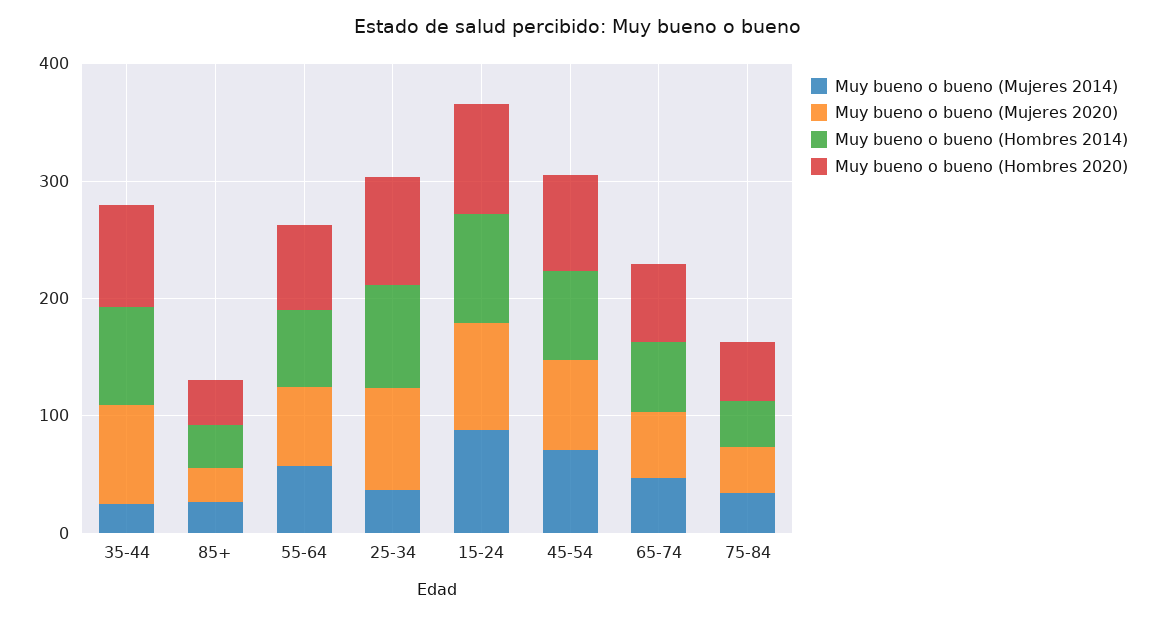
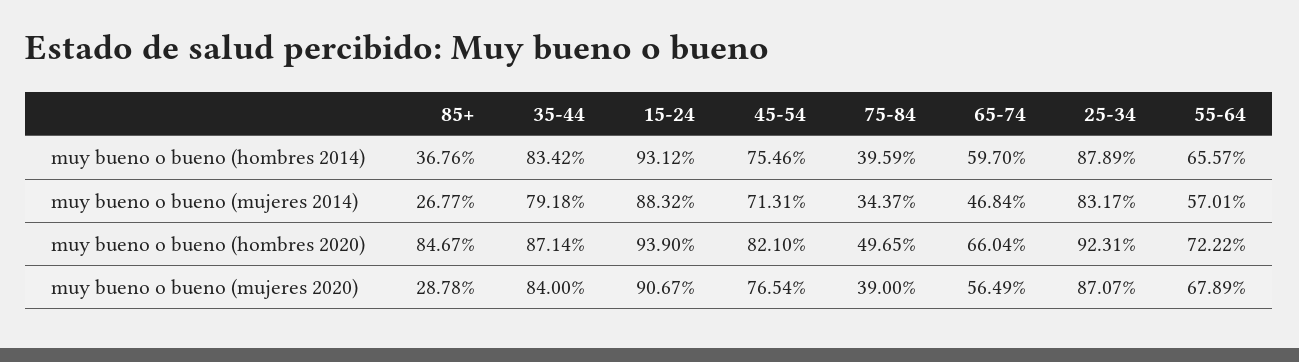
  {
    "Muy bueno o bueno (Mujeres 2014)": {
-     "35-44": 20,
+     "35-44": 79.18,
      "85+": 26.77,
      "55-64": 57.01,
-     "25-34": 40,
+     "25-34": 83.17,
      "15-24": 88.32,
      "45-54": 71.31,
      "65-74": 46.84,
      "75-84": 34.37
    },
    "Muy bueno o bueno (Mujeres 2020)": {
      "35-44": 84,
      "85+": 28.78,
      "55-64": 67.89,
      "25-34": 87.07,
      "15-24": 90.67,
      "45-54": 76.54,
      "65-74": 56.49,
      "75-84": 39
    },
    "Muy bueno o bueno (Hombres 2014)": {
      "35-44": 83.42,
      "85+": 36.76,
      "55-64": 65.57,
      "25-34": 87.89,
      "15-24": 93.12,
      "45-54": 75.46,
      "65-74": 59.7,
      "75-84": 39.59
    },
    "Muy bueno o bueno (Hombres 2020)": {
      "35-44": 87.14,
-     "85+": 40,
+     "85+": 84.67,
      "55-64": 72.22,
      "25-34": 92.31,
      "15-24": 93.9,
      "45-54": 82.1,
      "65-74": 66.04,
      "75-84": 49.65
    }
  }

